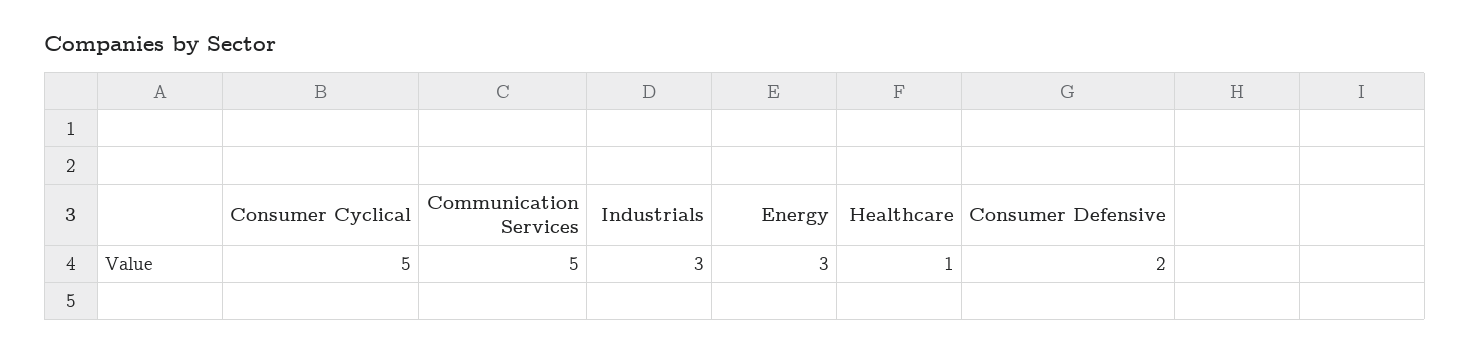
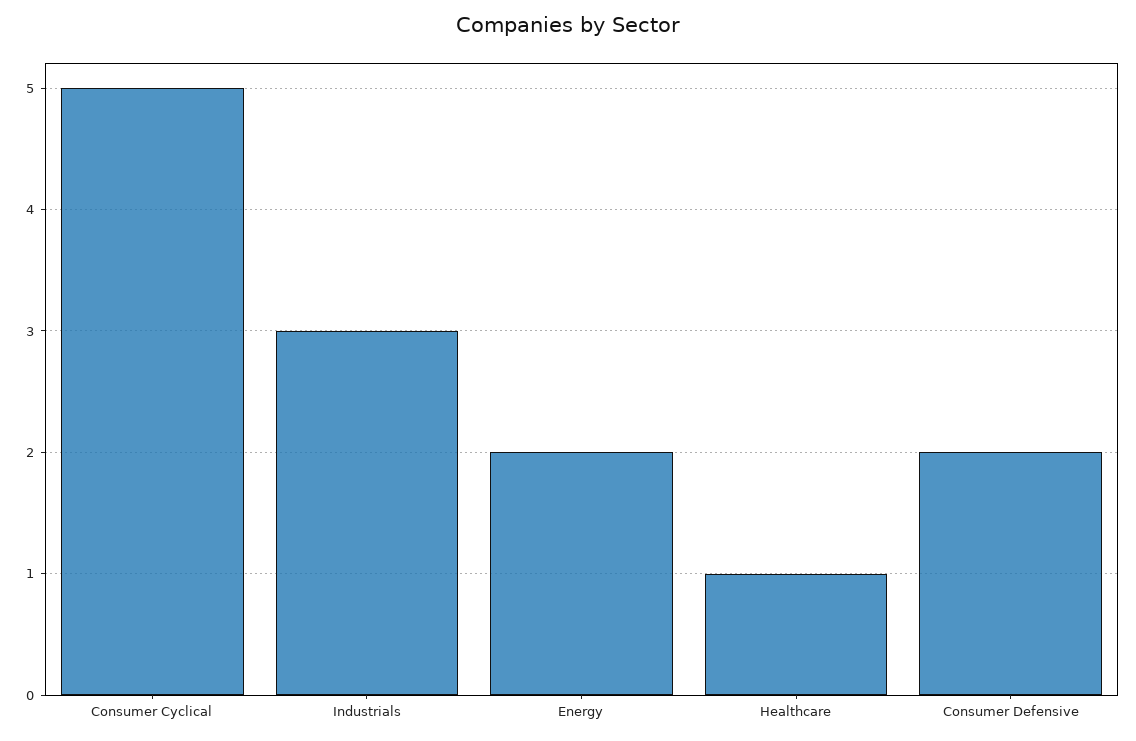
  {
    "Consumer Cyclical": 5,
-   "Communication Services": 5,
    "Industrials": 3,
-   "Energy": 3,
+   "Energy": 2,
    "Healthcare": 1,
    "Consumer Defensive": 2
  }

